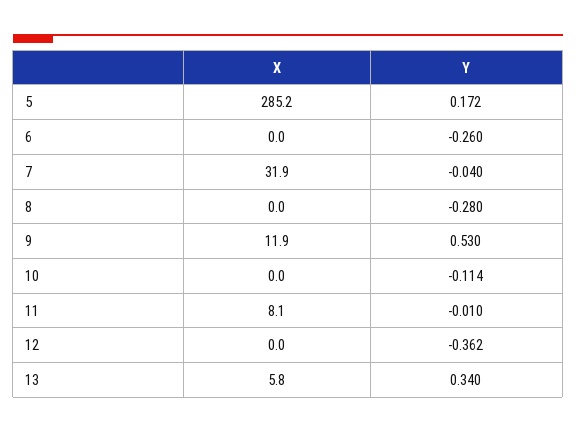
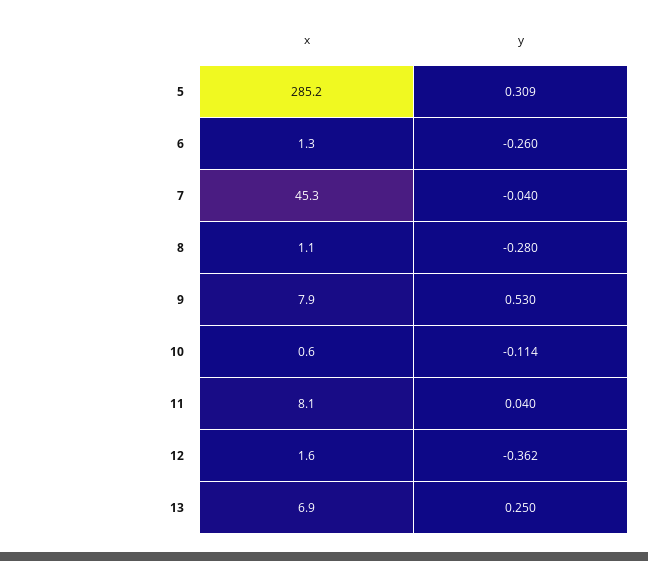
  {
    "X": {
      "5": 285.2,
-     "6": 0,
+     "6": 1.3,
-     "7": 31.9,
+     "7": 45.3,
-     "8": 0,
+     "8": 1.1,
-     "9": 11.9,
+     "9": 7.9,
-     "10": 0,
+     "10": 0.6,
      "11": 8.1,
-     "12": 0,
+     "12": 1.6,
-     "13": 5.8
+     "13": 6.9
    },
    "Y": {
-     "5": 0.172,
+     "5": 0.309,
      "6": -0.26,
      "7": -0.04,
      "8": -0.28,
      "9": 0.53,
      "10": -0.114,
-     "11": -0.01,
+     "11": 0.04,
      "12": -0.362,
-     "13": 0.34
+     "13": 0.25
    }
  }

